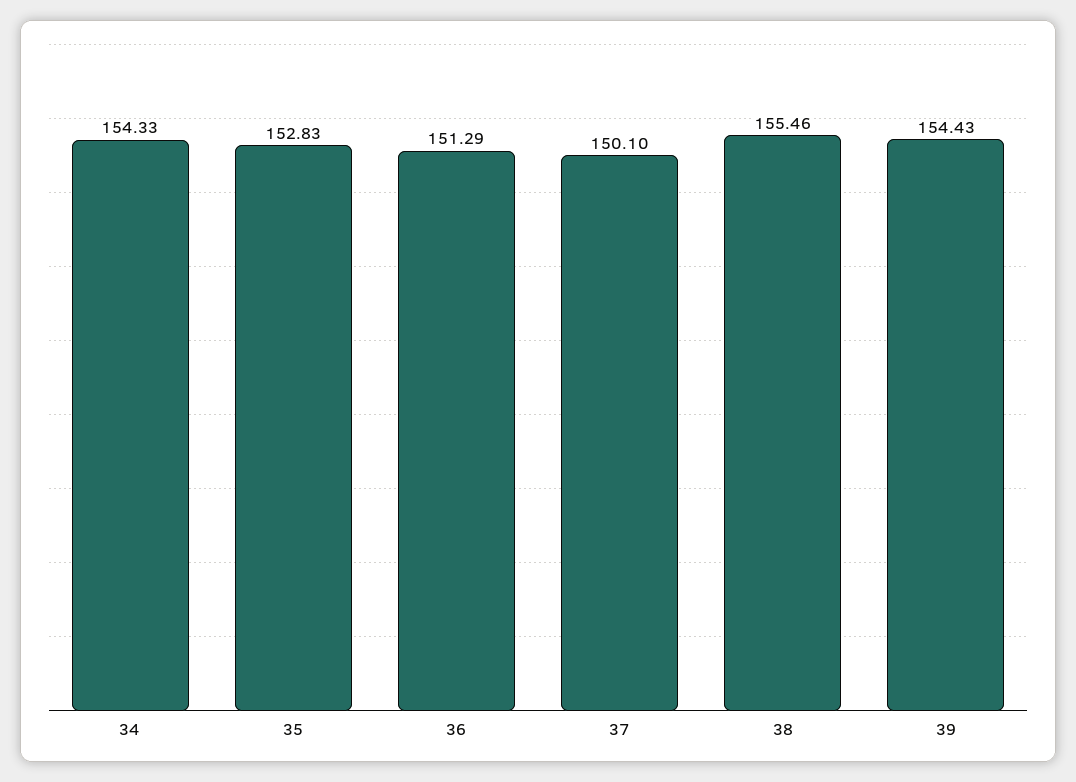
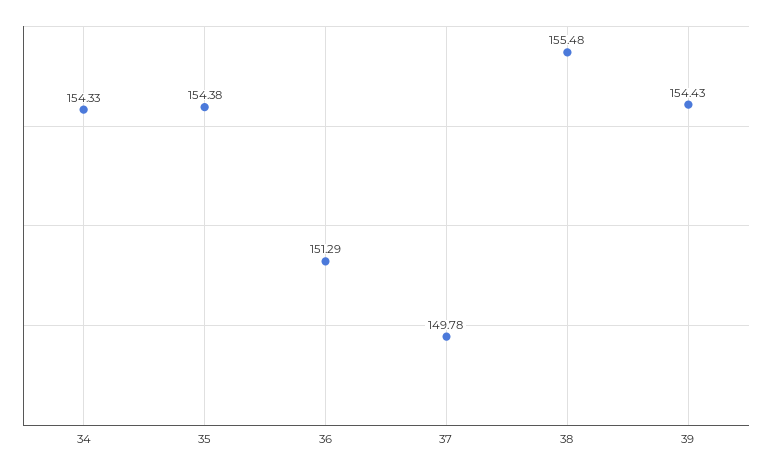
  {
    "34": 154.33,
-   "35": 152.83,
+   "35": 154.38,
    "36": 151.29,
-   "37": 150.1,
+   "37": 149.78,
-   "38": 155.46,
+   "38": 155.48,
    "39": 154.43
  }

